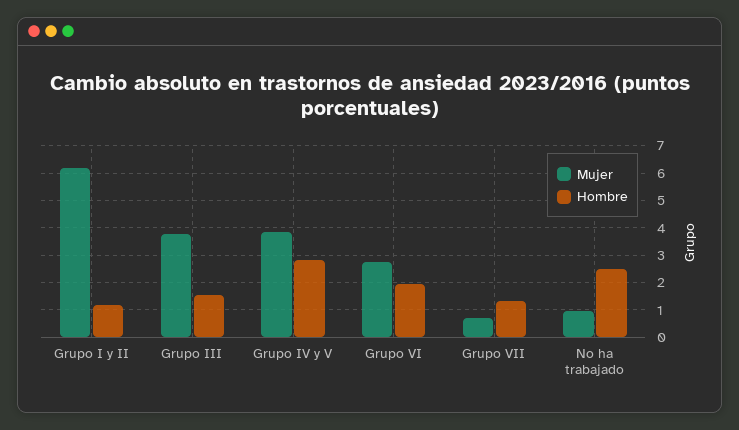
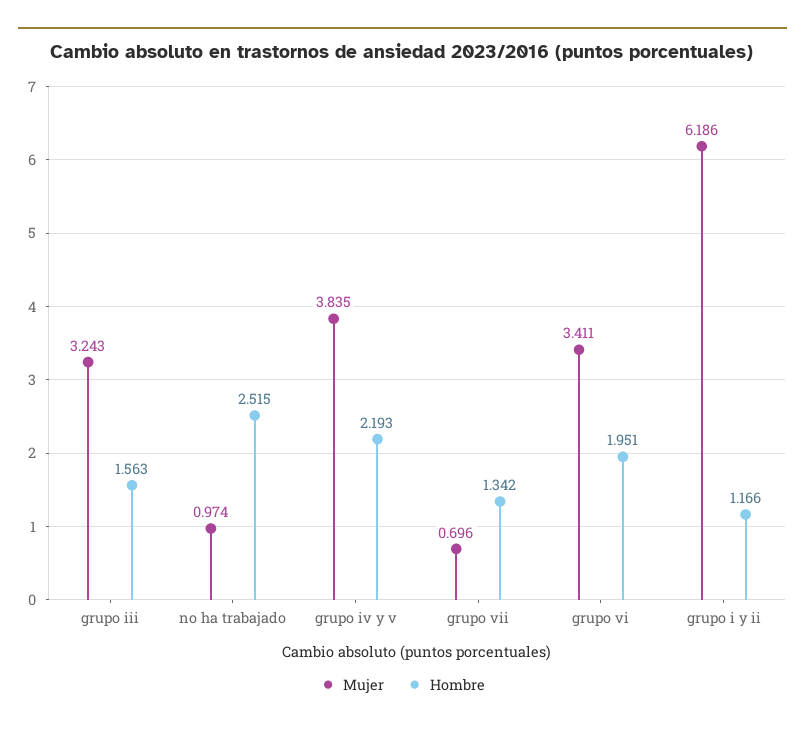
  {
    "Mujer": {
      "Grupo I y II": 6.186,
-     "Grupo III": 3.75,
+     "Grupo III": 3.243,
      "Grupo IV y V": 3.835,
-     "Grupo VI": 2.75,
+     "Grupo VI": 3.411,
      "Grupo VII": 0.696,
      "No ha trabajado": 0.974
    },
    "Hombre": {
      "Grupo I y II": 1.166,
      "Grupo III": 1.563,
-     "Grupo IV y V": 2.75,
+     "Grupo IV y V": 2.193,
      "Grupo VI": 1.951,
      "Grupo VII": 1.342,
      "No ha trabajado": 2.515
    }
  }

